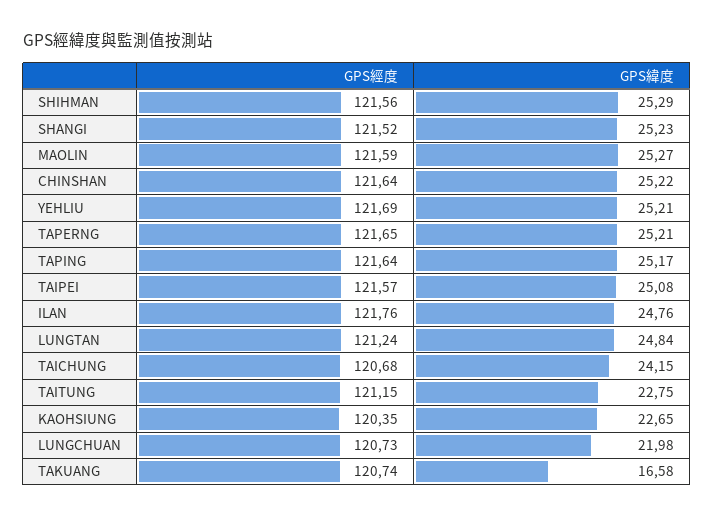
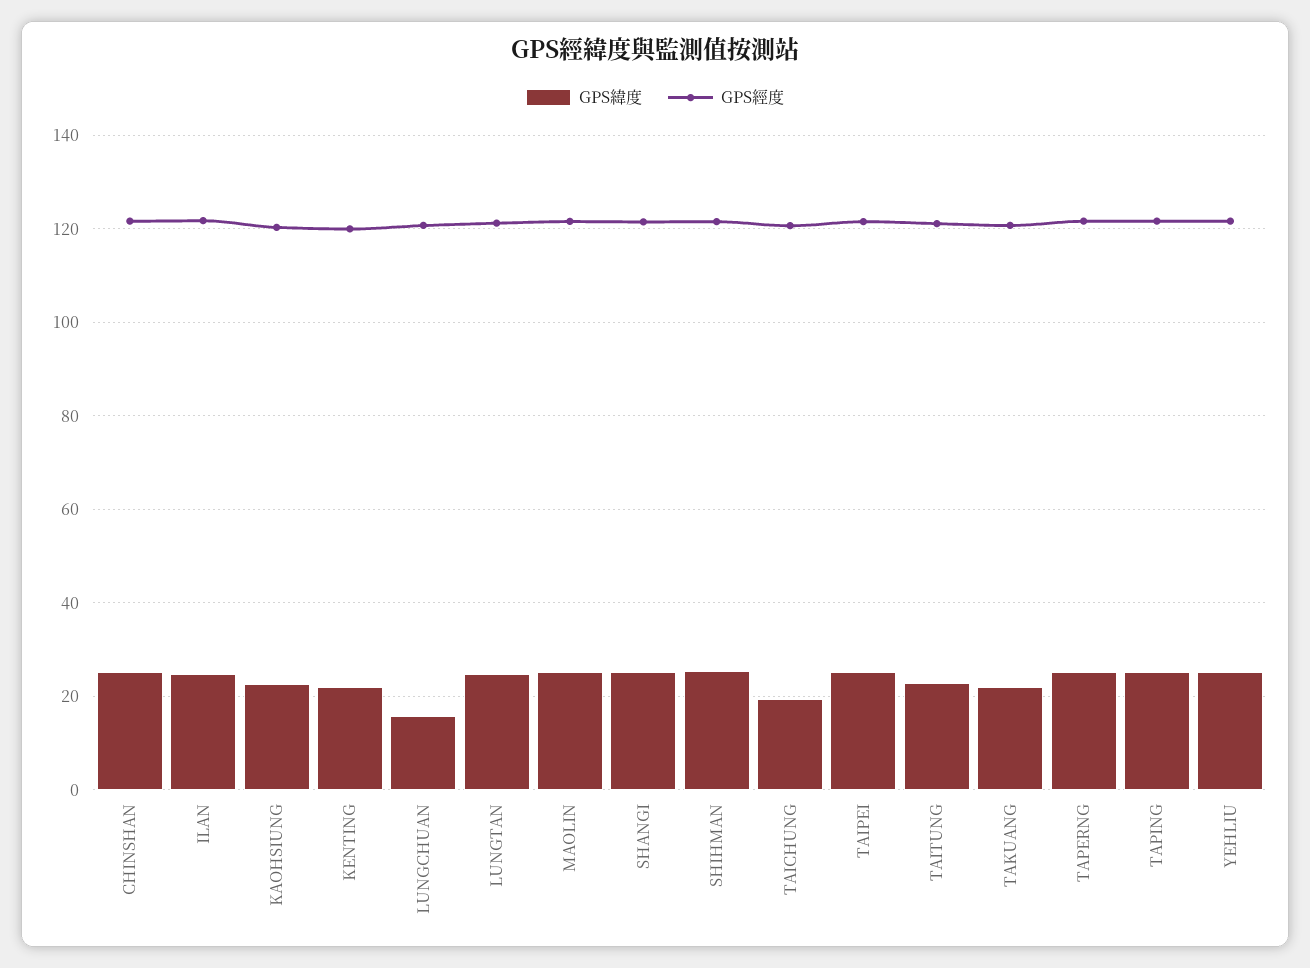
  {
    "GPS經度": {
      "SHIHMAN": 121.56,
      "SHANGI": 121.52,
      "MAOLIN": 121.59,
      "CHINSHAN": 121.64,
      "YEHLIU": 121.69,
      "TAPERNG": 121.65,
      "TAPING": 121.64,
      "TAIPEI": 121.57,
      "ILAN": 121.76,
      "LUNGTAN": 121.24,
      "TAICHUNG": 120.68,
      "TAITUNG": 121.15,
      "KAOHSIUNG": 120.35,
      "LUNGCHUAN": 120.73,
-     "TAKUANG": 120.74
+     "TAKUANG": 120.74,
+     "KENTING": 120
    },
    "GPS緯度": {
      "SHIHMAN": 25.29,
      "SHANGI": 25.23,
      "MAOLIN": 25.27,
      "CHINSHAN": 25.22,
      "YEHLIU": 25.21,
      "TAPERNG": 25.21,
      "TAPING": 25.17,
      "TAIPEI": 25.08,
      "ILAN": 24.76,
      "LUNGTAN": 24.84,
-     "TAICHUNG": 24.15,
+     "TAICHUNG": 20,
      "TAITUNG": 22.75,
      "KAOHSIUNG": 22.65,
-     "LUNGCHUAN": 21.98,
+     "LUNGCHUAN": 16,
-     "TAKUANG": 16.58
+     "TAKUANG": 22,
+     "KENTING": 22
    }
  }

